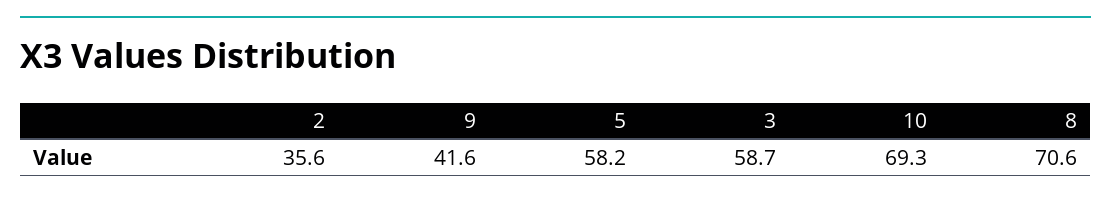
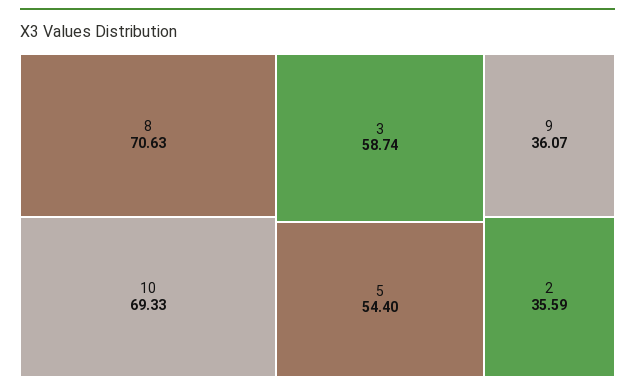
  {
    "2": 35.59,
-   "9": 41.6,
+   "9": 36.07,
-   "5": 58.2,
+   "5": 54.4,
    "3": 58.74,
    "10": 69.33,
    "8": 70.63
  }

